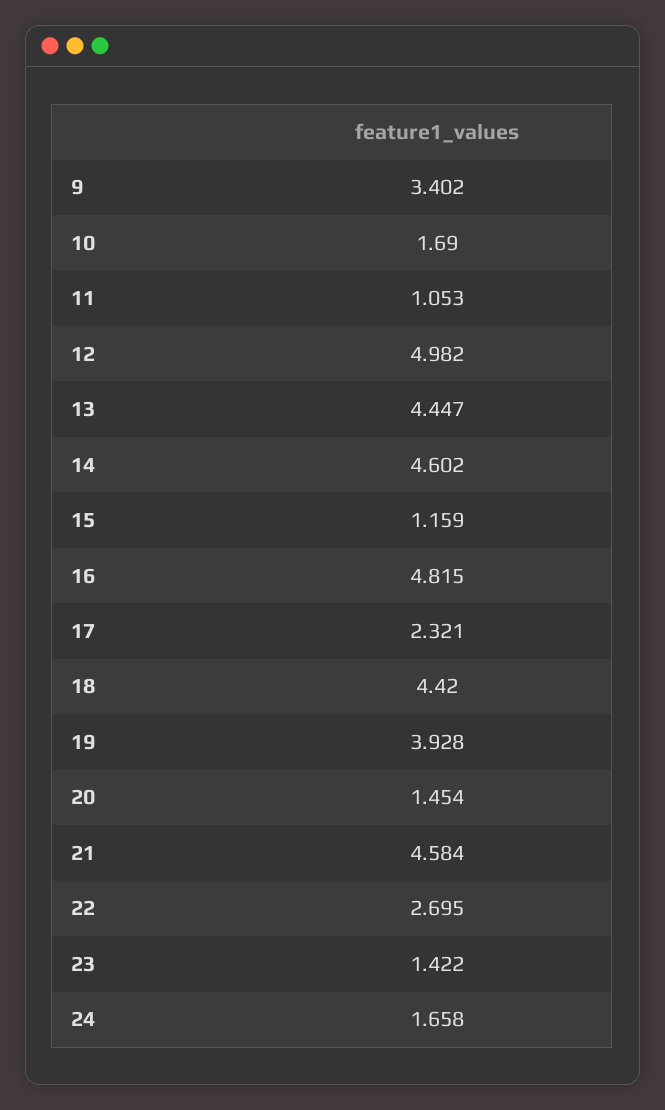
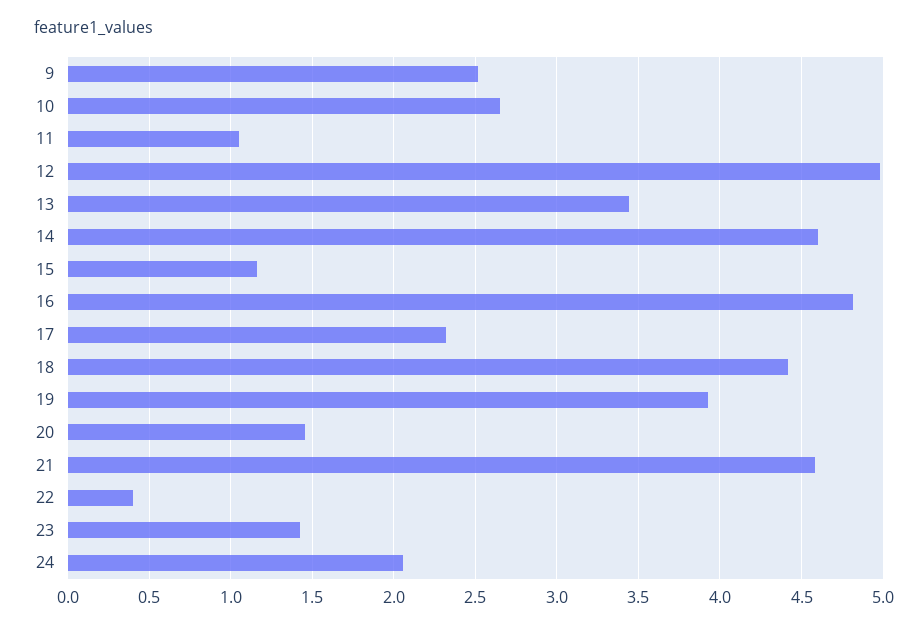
  {
-   "9": 3.402,
+   "9": 2.5,
-   "10": 1.69,
+   "10": 2.65,
    "11": 1.053,
    "12": 4.982,
-   "13": 4.447,
+   "13": 3.45,
    "14": 4.602,
    "15": 1.159,
    "16": 4.815,
    "17": 2.321,
    "18": 4.42,
    "19": 3.928,
    "20": 1.454,
    "21": 4.584,
-   "22": 2.695,
+   "22": 0.4,
    "23": 1.422,
-   "24": 1.658
+   "24": 2.05
  }

